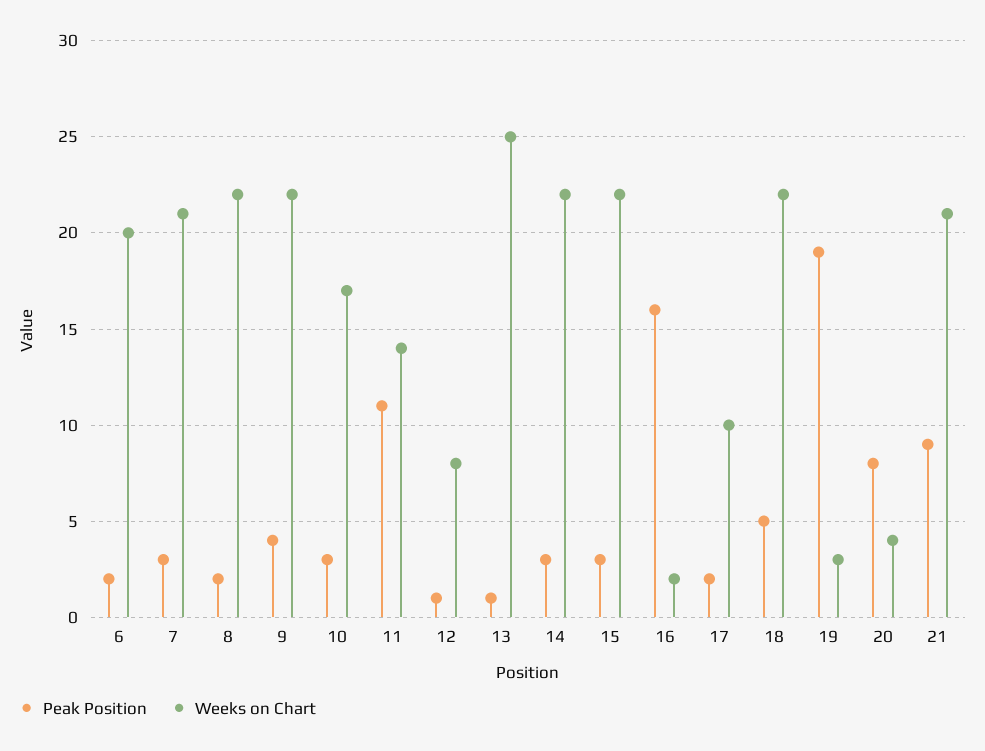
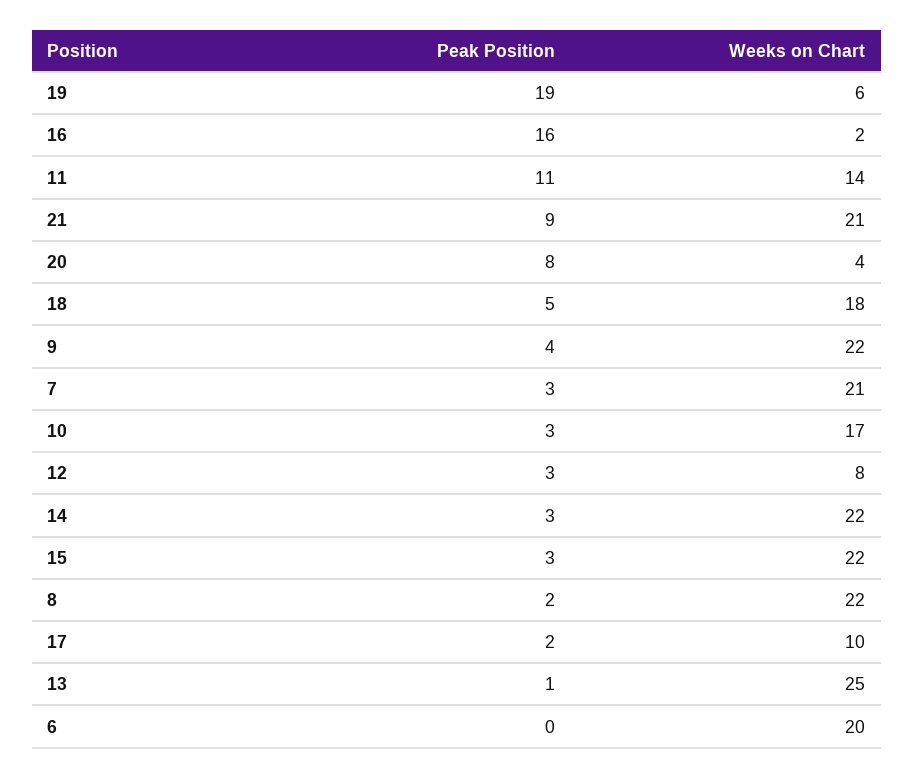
  {
    "Peak Position": {
-     "6": 2,
+     "6": 0,
      "7": 3,
      "8": 2,
      "9": 4,
      "10": 3,
      "11": 11,
-     "12": 1,
+     "12": 3,
      "13": 1,
      "14": 3,
      "15": 3,
      "16": 16,
      "17": 2,
      "18": 5,
      "19": 19,
      "20": 8,
      "21": 9
    },
    "Weeks on Chart": {
      "6": 20,
      "7": 21,
      "8": 22,
      "9": 22,
      "10": 17,
      "11": 14,
      "12": 8,
      "13": 25,
      "14": 22,
      "15": 22,
      "16": 2,
      "17": 10,
-     "18": 22,
+     "18": 18,
-     "19": 3,
+     "19": 6,
      "20": 4,
      "21": 21
    }
  }

